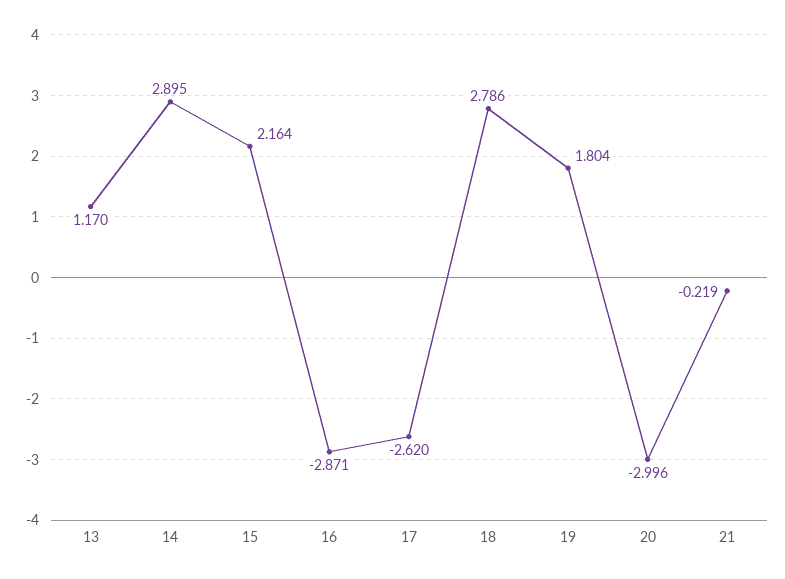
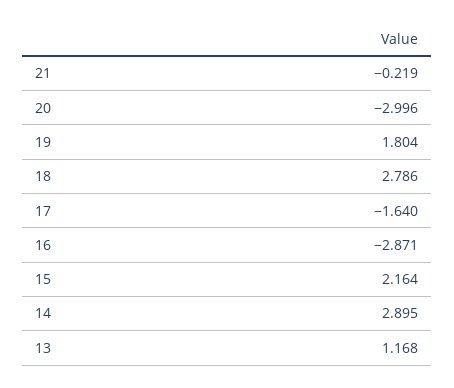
  {
-   "13": 1.17,
+   "13": 1.168,
    "14": 2.895,
    "15": 2.164,
    "16": -2.871,
-   "17": -2.62,
+   "17": -1.64,
    "18": 2.786,
    "19": 1.804,
    "20": -2.996,
    "21": -0.219
  }

